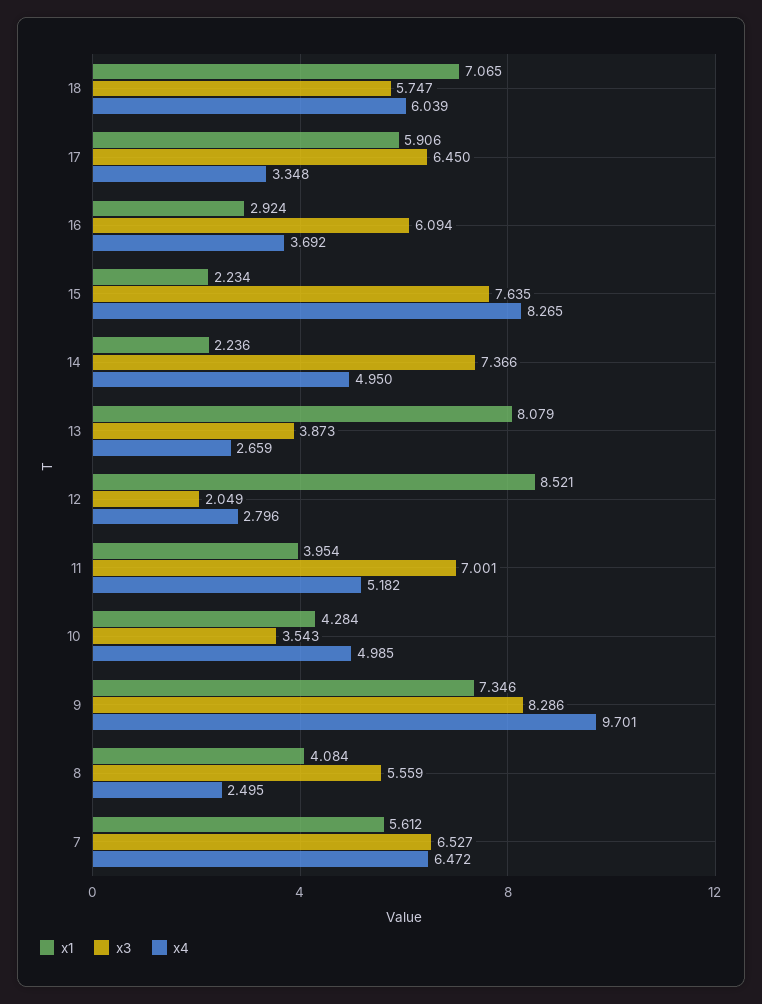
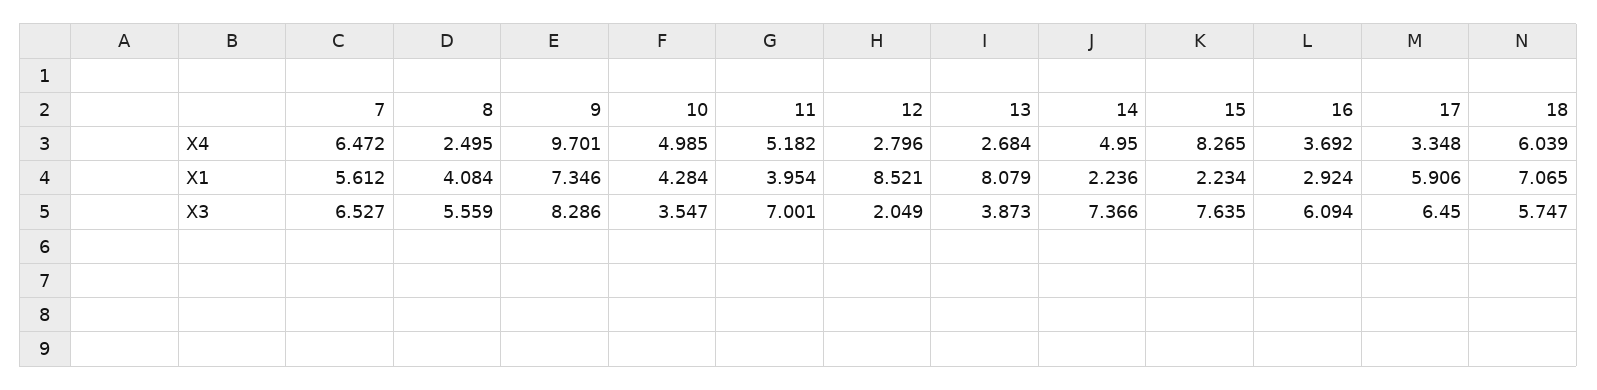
  {
    "x1": {
      "18": 7.065,
      "17": 5.906,
      "16": 2.924,
      "15": 2.234,
      "14": 2.236,
      "13": 8.079,
      "12": 8.521,
      "11": 3.954,
      "10": 4.284,
      "9": 7.346,
      "8": 4.084,
      "7": 5.612
    },
    "x3": {
      "18": 5.747,
      "17": 6.45,
      "16": 6.094,
      "15": 7.635,
      "14": 7.366,
      "13": 3.873,
      "12": 2.049,
      "11": 7.001,
-     "10": 3.543,
+     "10": 3.547,
      "9": 8.286,
      "8": 5.559,
      "7": 6.527
    },
    "x4": {
      "18": 6.039,
      "17": 3.348,
      "16": 3.692,
      "15": 8.265,
      "14": 4.95,
-     "13": 2.659,
+     "13": 2.684,
      "12": 2.796,
      "11": 5.182,
      "10": 4.985,
      "9": 9.701,
      "8": 2.495,
      "7": 6.472
    }
  }

